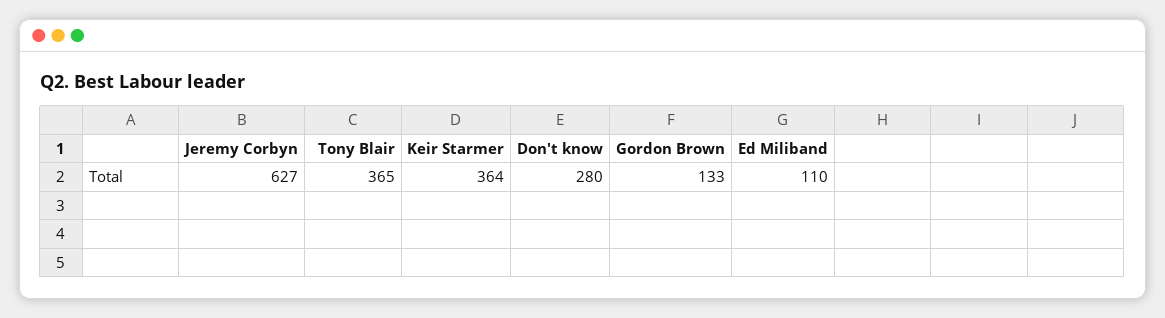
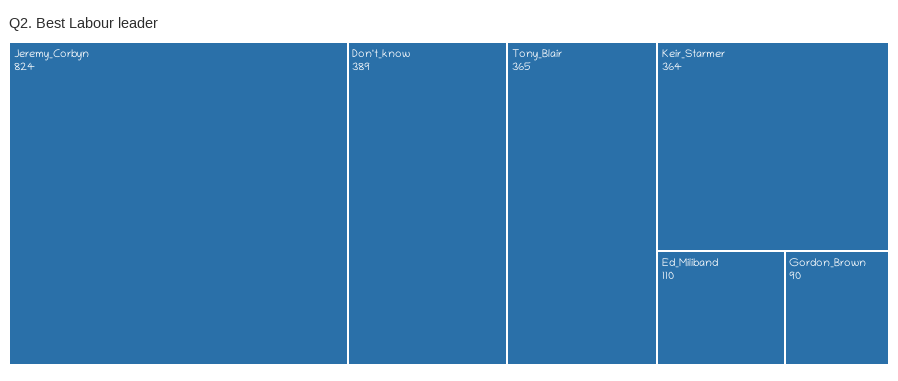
  {
-   "Jeremy Corbyn": 627,
+   "Jeremy Corbyn": 824,
    "Tony Blair": 365,
    "Keir Starmer": 364,
-   "Don't know": 280,
+   "Don't know": 389,
-   "Gordon Brown": 133,
+   "Gordon Brown": 90,
    "Ed Miliband": 110
  }

